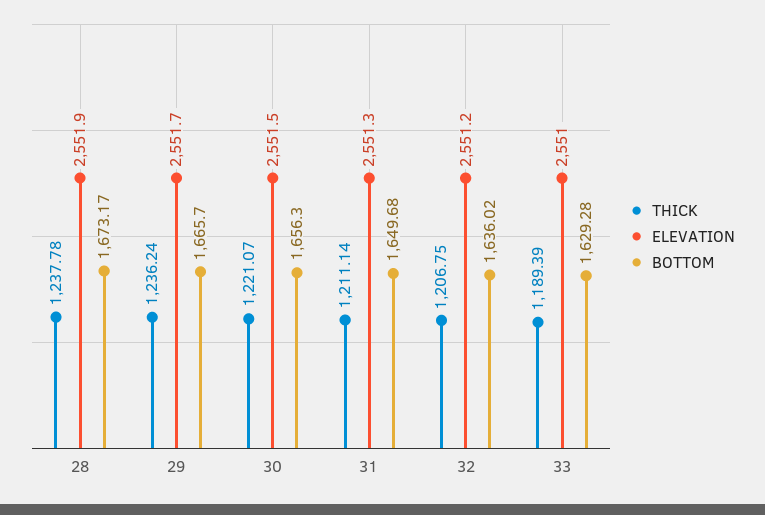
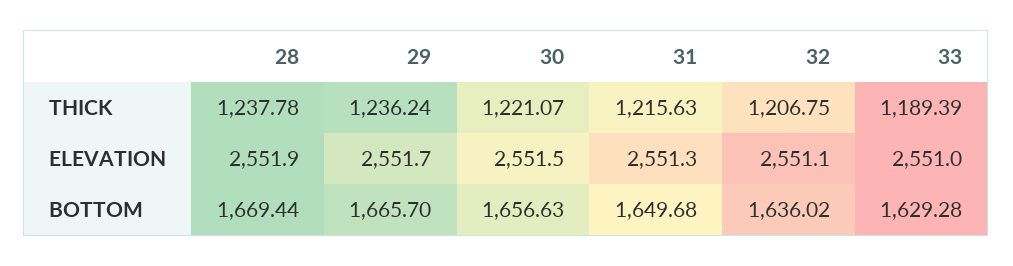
  {
    "THICK": {
      "28": 1237.78,
      "29": 1236.24,
      "30": 1221.07,
-     "31": 1211.14,
+     "31": 1215.63,
      "32": 1206.75,
      "33": 1189.39
    },
    "ELEVATION": {
      "28": 2551.9,
      "29": 2551.7,
      "30": 2551.5,
      "31": 2551.3,
-     "32": 2551.2,
+     "32": 2551.1,
      "33": 2551
    },
    "BOTTOM": {
-     "28": 1673.17,
+     "28": 1669.44,
      "29": 1665.7,
-     "30": 1656.3,
+     "30": 1656.63,
      "31": 1649.68,
      "32": 1636.02,
      "33": 1629.28
    }
  }

